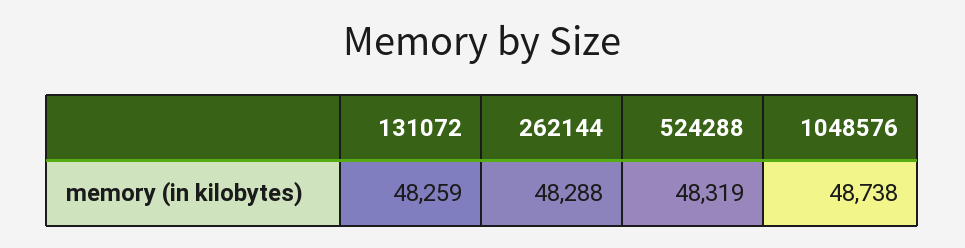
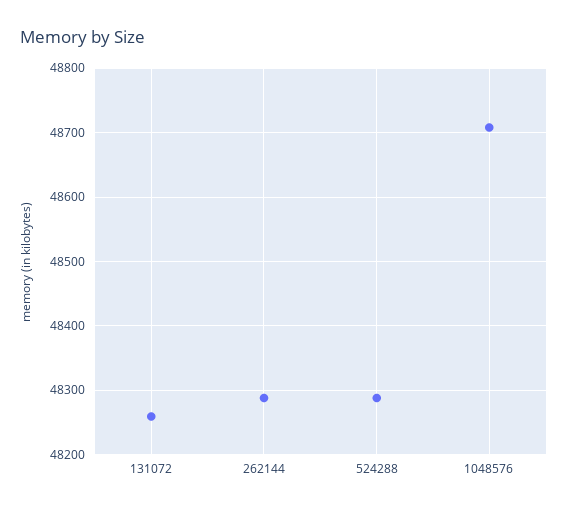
  {
    "131072": 48259,
    "262144": 48288,
-   "524288": 48319,
+   "524288": 48290,
-   "1048576": 48738
+   "1048576": 48710
  }

